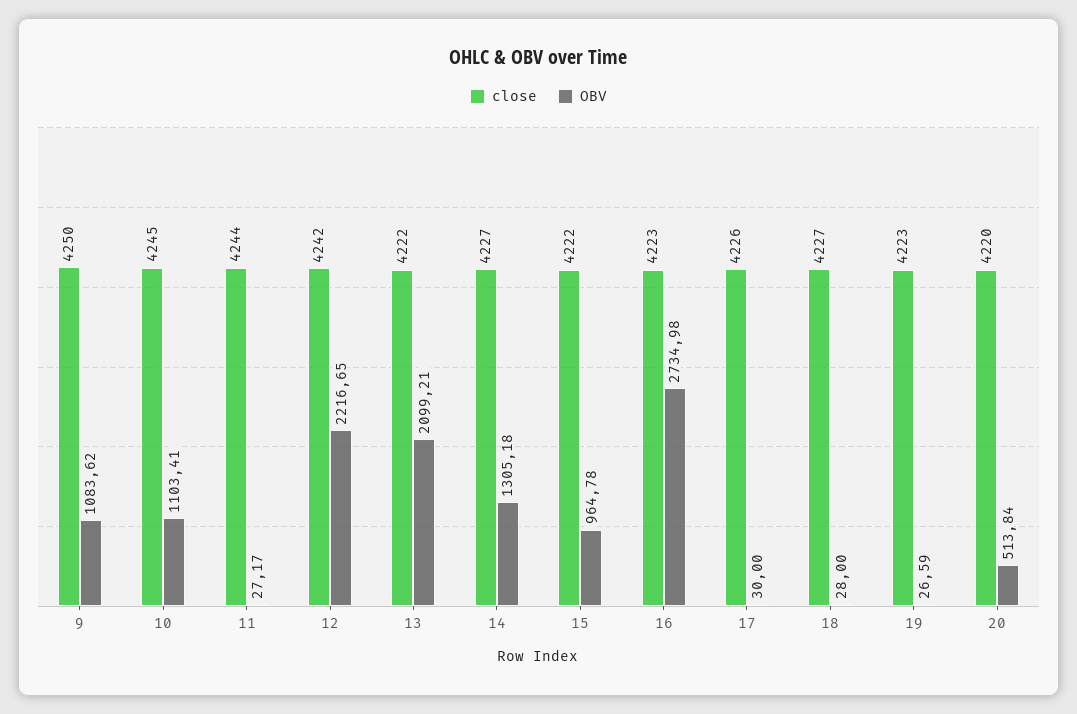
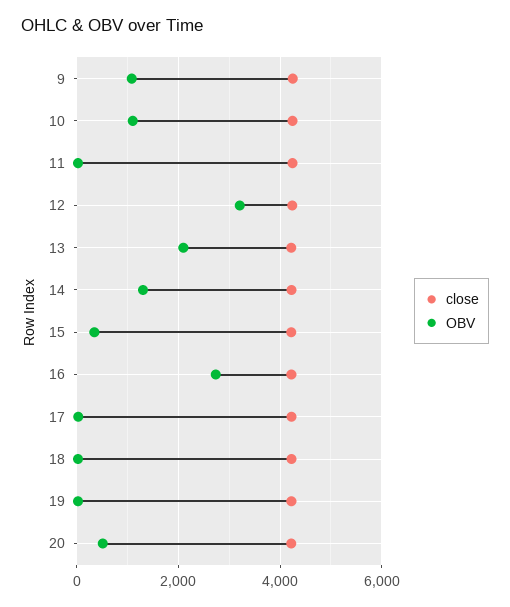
  {
    "close": {
      "9": 4250,
      "10": 4245,
      "11": 4244,
      "12": 4242,
      "13": 4222,
      "14": 4227,
      "15": 4222,
      "16": 4223,
      "17": 4226,
      "18": 4227,
      "19": 4223,
      "20": 4220
    },
    "OBV": {
      "9": 1083.62,
      "10": 1103.41,
      "11": 27.17,
-     "12": 2216.65,
+     "12": 3200,
      "13": 2099.21,
      "14": 1305.18,
-     "15": 964.78,
+     "15": 400,
      "16": 2734.98,
      "17": 30,
      "18": 28,
      "19": 26.59,
      "20": 513.84
    }
  }

